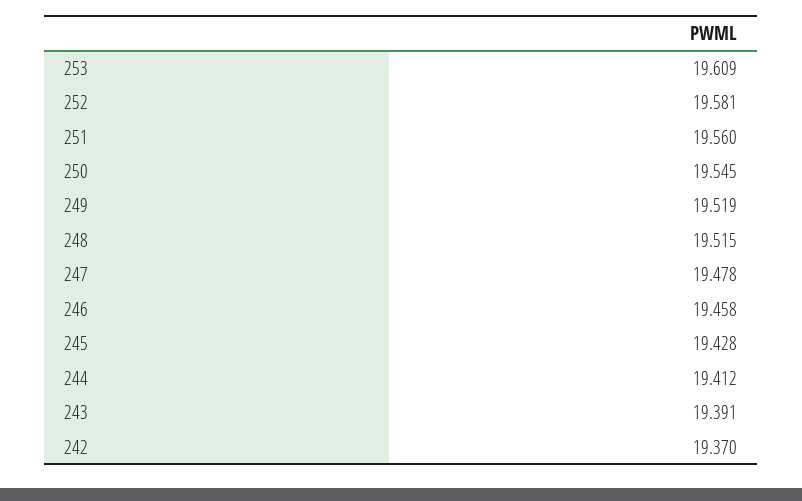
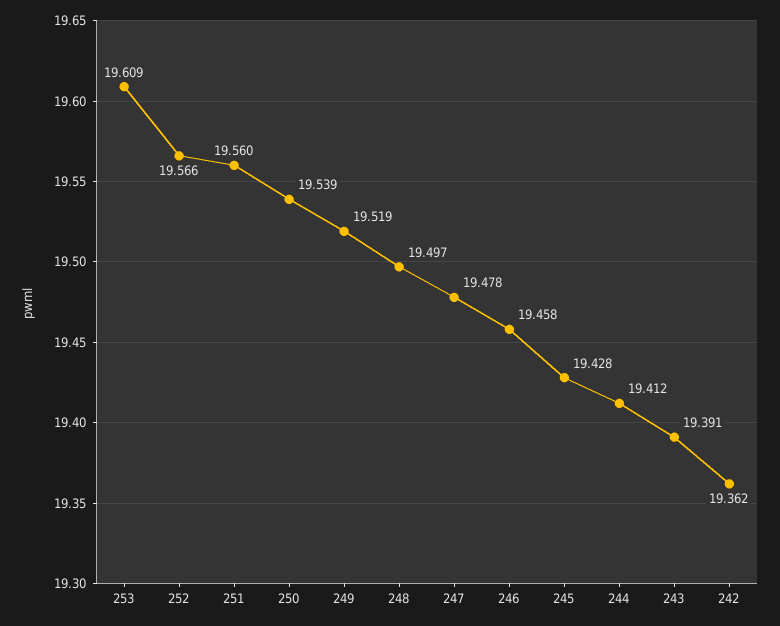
  {
    "253": 19.609,
-   "252": 19.581,
+   "252": 19.566,
    "251": 19.56,
-   "250": 19.545,
+   "250": 19.539,
    "249": 19.519,
-   "248": 19.515,
+   "248": 19.497,
    "247": 19.478,
    "246": 19.458,
    "245": 19.428,
    "244": 19.412,
    "243": 19.391,
-   "242": 19.37
+   "242": 19.362
  }

